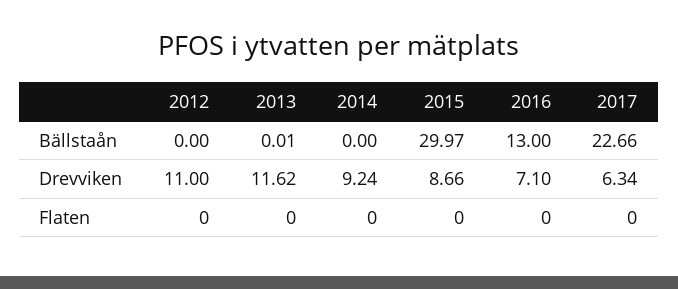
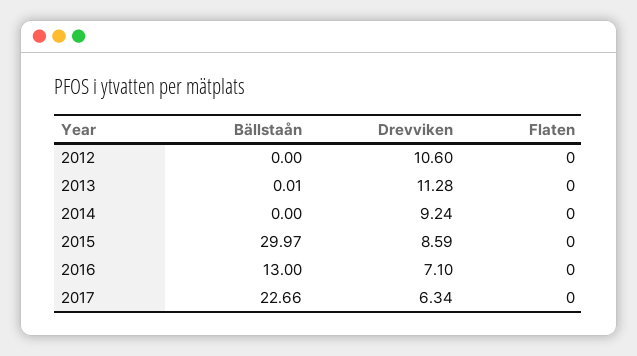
  {
    "2012": {
      "Bällstaån": 0,
-     "Drevviken": 11,
+     "Drevviken": 10.6,
      "Flaten": 0
    },
    "2013": {
      "Bällstaån": 0.01,
-     "Drevviken": 11.62,
+     "Drevviken": 11.28,
      "Flaten": 0
    },
    "2014": {
      "Bällstaån": 0,
      "Drevviken": 9.24,
      "Flaten": 0
    },
    "2015": {
      "Bällstaån": 29.97,
-     "Drevviken": 8.66,
+     "Drevviken": 8.59,
      "Flaten": 0
    },
    "2016": {
      "Bällstaån": 13,
      "Drevviken": 7.1,
      "Flaten": 0
    },
    "2017": {
      "Bällstaån": 22.66,
      "Drevviken": 6.34,
      "Flaten": 0
    }
  }

